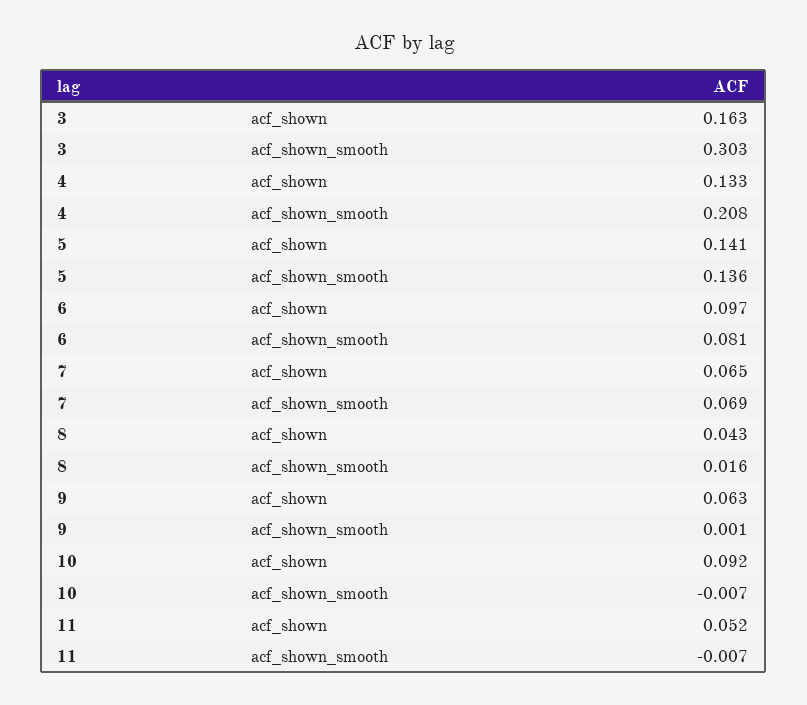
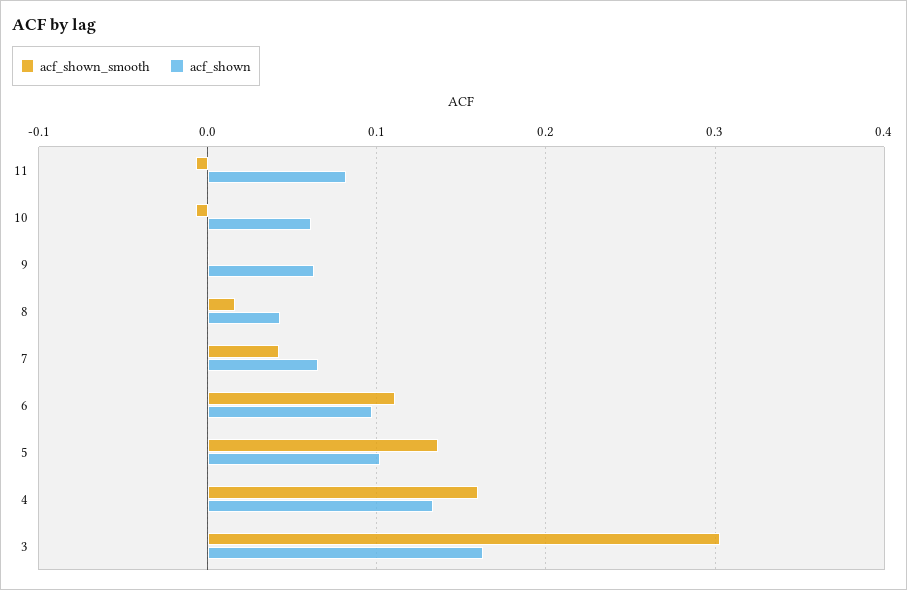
  {
    "acf_shown": {
      "3": 0.163,
      "4": 0.133,
-     "5": 0.141,
+     "5": 0.1,
      "6": 0.097,
      "7": 0.065,
      "8": 0.043,
      "9": 0.063,
-     "10": 0.092,
+     "10": 0.06,
-     "11": 0.052
+     "11": 0.08
    },
    "acf_shown_smooth": {
      "3": 0.303,
-     "4": 0.208,
+     "4": 0.16,
      "5": 0.136,
-     "6": 0.081,
+     "6": 0.11,
-     "7": 0.069,
+     "7": 0.04,
      "8": 0.016,
      "9": 0.001,
      "10": -0.007,
      "11": -0.007
    }
  }

